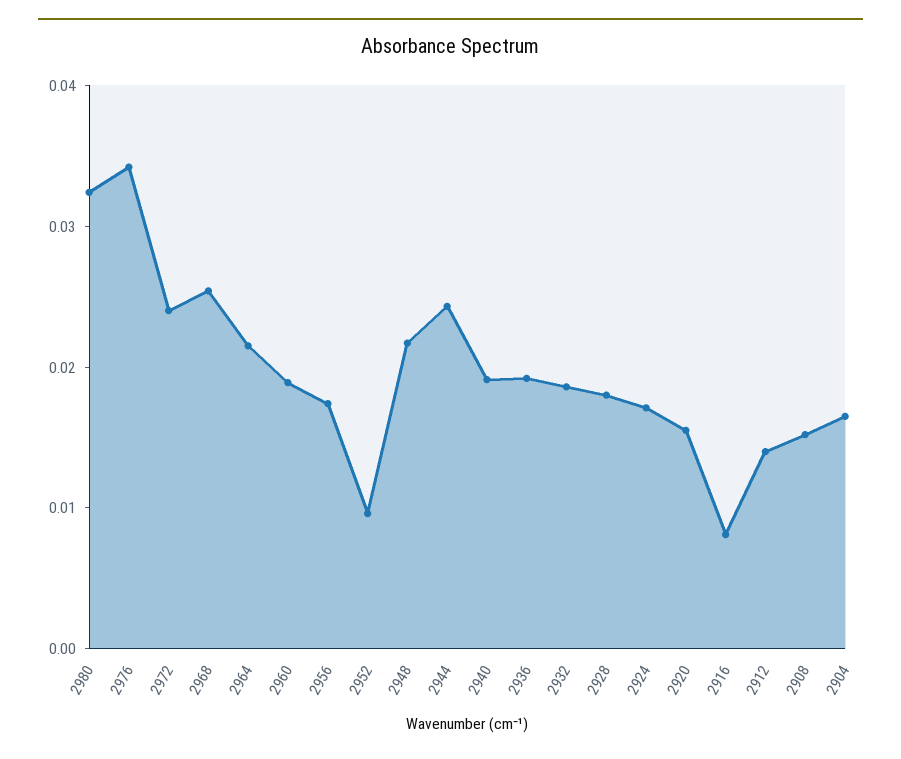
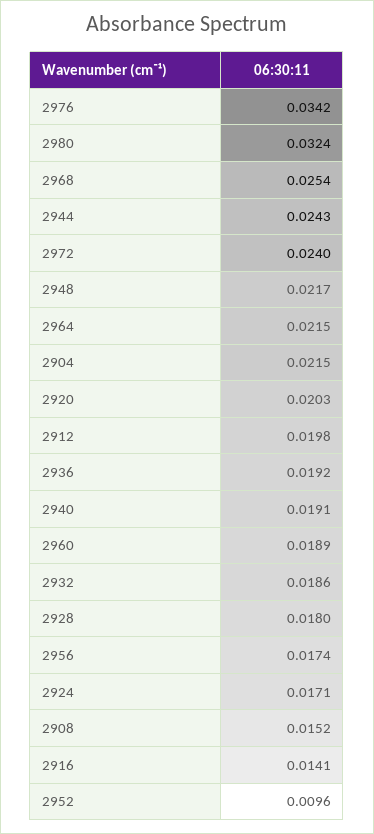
  {
    "2980": 0.0324,
    "2976": 0.0342,
    "2972": 0.024,
    "2968": 0.0254,
    "2964": 0.0215,
    "2960": 0.0189,
    "2956": 0.0174,
    "2952": 0.0096,
    "2948": 0.0217,
    "2944": 0.0243,
    "2940": 0.0191,
    "2936": 0.0192,
    "2932": 0.0186,
    "2928": 0.018,
    "2924": 0.0171,
-   "2920": 0.016,
+   "2920": 0.0203,
-   "2916": 0.008,
+   "2916": 0.0141,
-   "2912": 0.014,
+   "2912": 0.0198,
    "2908": 0.0152,
-   "2904": 0.016
+   "2904": 0.0215
  }

